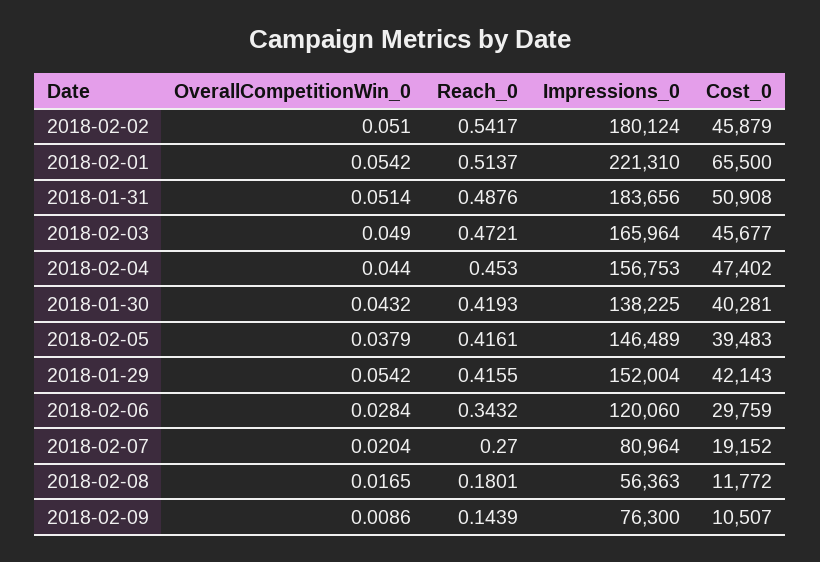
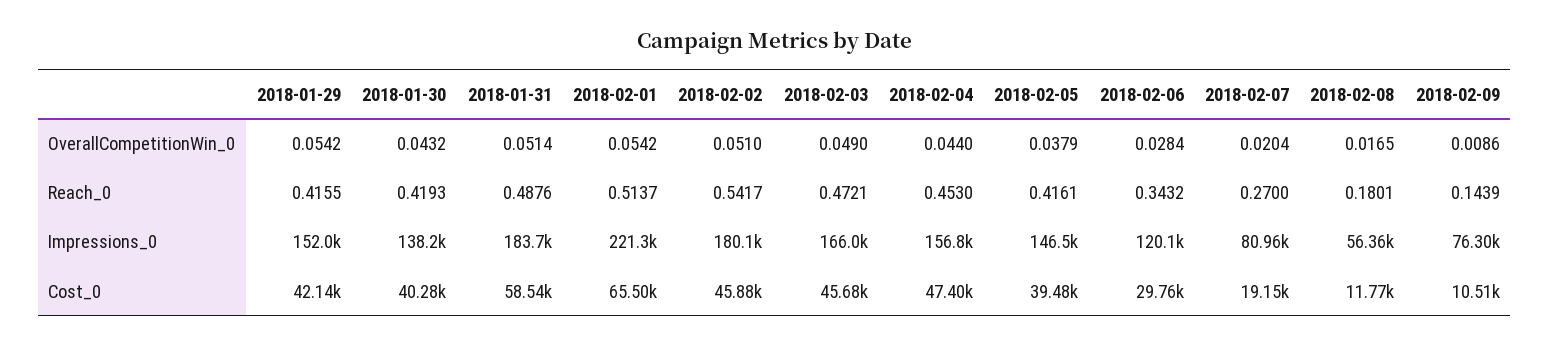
  {
    "OverallCompetitionWin_0": {
      "2018-02-02": 0.051,
      "2018-02-01": 0.0542,
      "2018-01-31": 0.0514,
      "2018-02-03": 0.049,
      "2018-02-04": 0.044,
      "2018-01-30": 0.0432,
      "2018-02-05": 0.0379,
      "2018-01-29": 0.0542,
      "2018-02-06": 0.0284,
      "2018-02-07": 0.0204,
      "2018-02-08": 0.0165,
      "2018-02-09": 0.0086
    },
    "Reach_0": {
      "2018-02-02": 0.5417,
      "2018-02-01": 0.5137,
      "2018-01-31": 0.4876,
      "2018-02-03": 0.4721,
      "2018-02-04": 0.453,
      "2018-01-30": 0.4193,
      "2018-02-05": 0.4161,
      "2018-01-29": 0.4155,
      "2018-02-06": 0.3432,
      "2018-02-07": 0.27,
      "2018-02-08": 0.1801,
      "2018-02-09": 0.1439
    },
    "Impressions_0": {
      "2018-02-02": 180124,
      "2018-02-01": 221310,
      "2018-01-31": 183656,
      "2018-02-03": 165964,
      "2018-02-04": 156753,
      "2018-01-30": 138225,
      "2018-02-05": 146489,
      "2018-01-29": 152004,
      "2018-02-06": 120060,
      "2018-02-07": 80964,
      "2018-02-08": 56363,
      "2018-02-09": 76300
    },
    "Cost_0": {
      "2018-02-02": 45879,
      "2018-02-01": 65500,
-     "2018-01-31": 50908,
+     "2018-01-31": 58540,
      "2018-02-03": 45677,
      "2018-02-04": 47402,
      "2018-01-30": 40281,
      "2018-02-05": 39483,
      "2018-01-29": 42143,
      "2018-02-06": 29759,
      "2018-02-07": 19152,
      "2018-02-08": 11772,
      "2018-02-09": 10507
    }
  }

